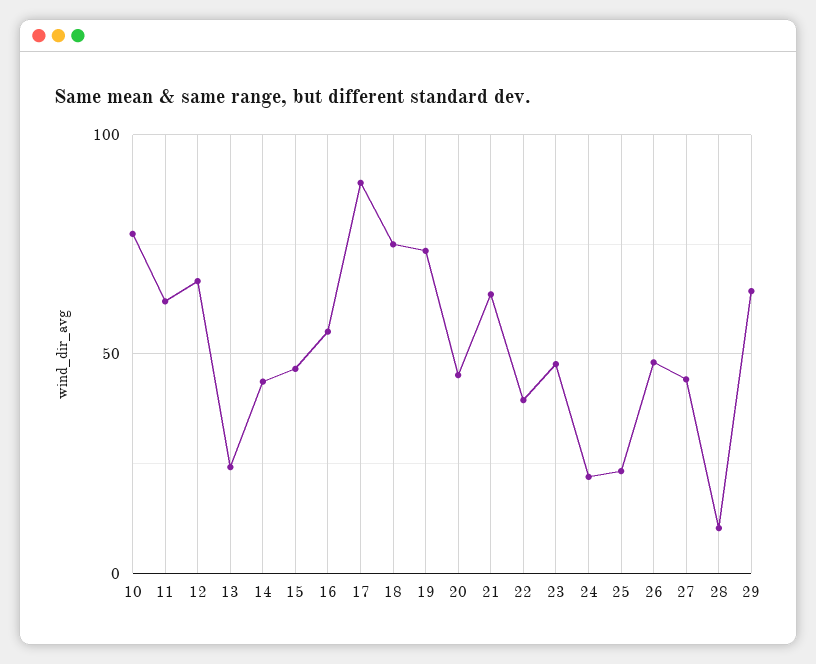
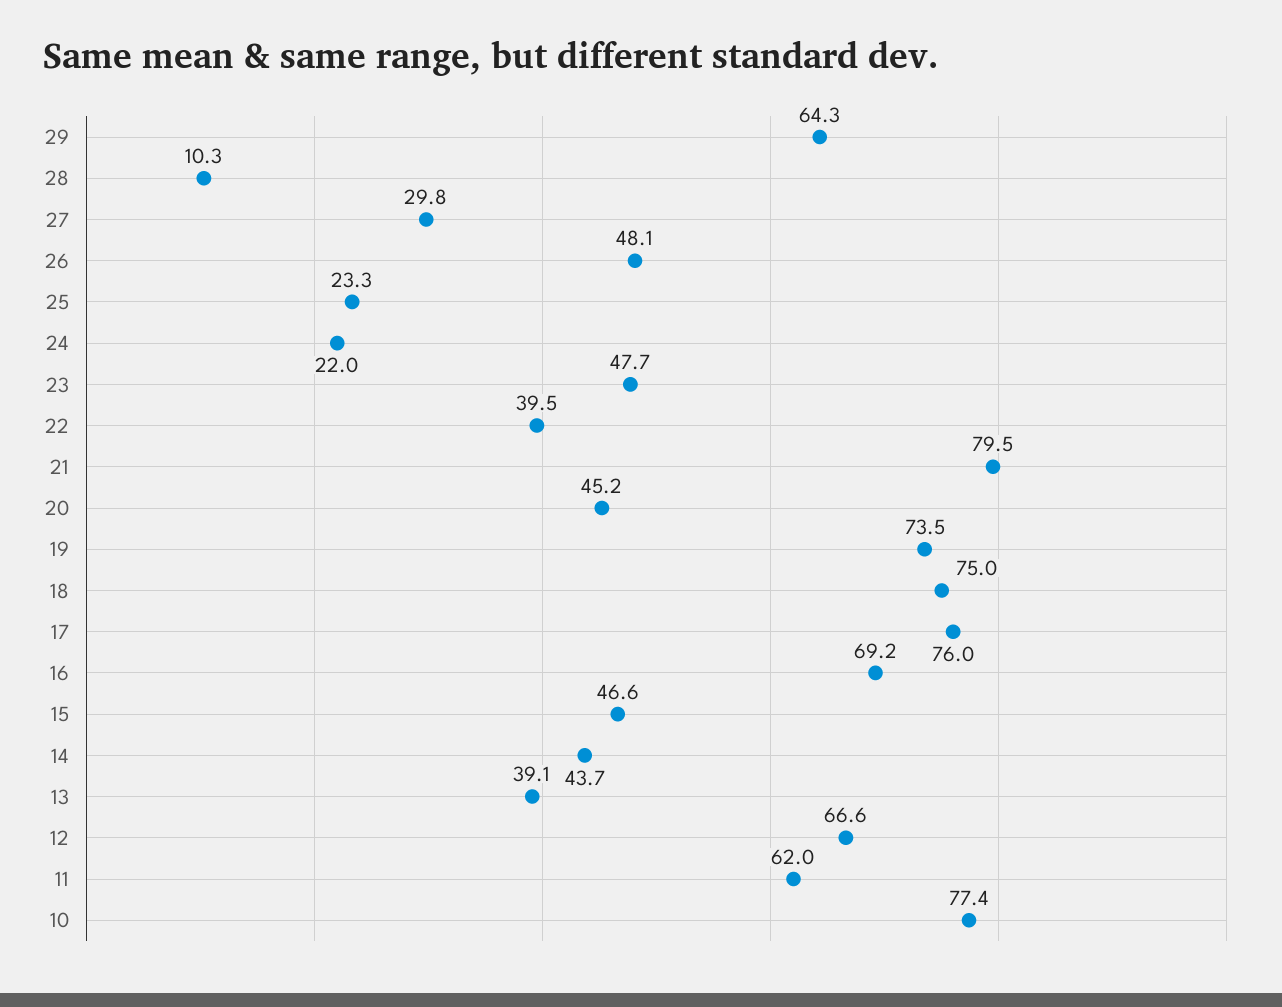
  {
    "10": 77.4,
    "11": 62,
    "12": 66.6,
-   "13": 25,
+   "13": 39.1,
    "14": 43.7,
    "15": 46.6,
-   "16": 55,
+   "16": 69.2,
-   "17": 90,
+   "17": 76,
    "18": 75,
    "19": 73.5,
    "20": 45.2,
-   "21": 65,
+   "21": 79.5,
    "22": 39.5,
    "23": 47.7,
    "24": 22,
    "25": 23.3,
    "26": 48.1,
-   "27": 45,
+   "27": 29.8,
    "28": 10.3,
    "29": 64.3
  }

